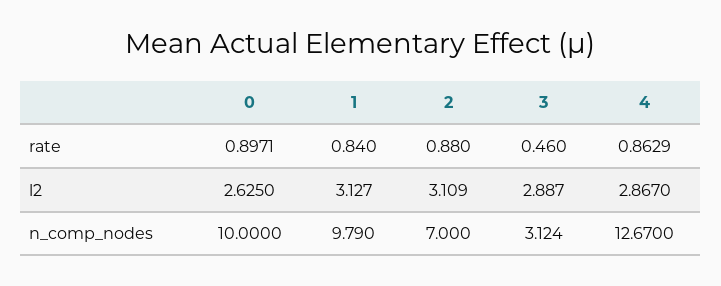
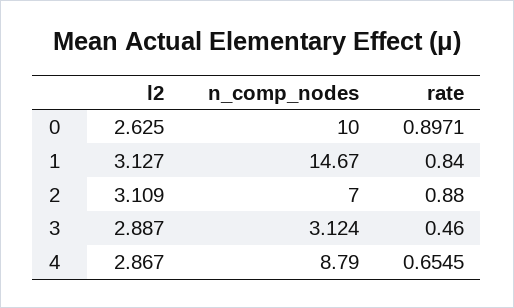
  {
    "0": {
      "rate": 0.8971,
      "l2": 2.625,
      "n_comp_nodes": 10
    },
    "1": {
      "rate": 0.84,
      "l2": 3.127,
-     "n_comp_nodes": 9.79
+     "n_comp_nodes": 14.67
    },
    "2": {
      "rate": 0.88,
      "l2": 3.109,
      "n_comp_nodes": 7
    },
    "3": {
      "rate": 0.46,
      "l2": 2.887,
      "n_comp_nodes": 3.124
    },
    "4": {
-     "rate": 0.8629,
+     "rate": 0.6545,
      "l2": 2.867,
-     "n_comp_nodes": 12.67
+     "n_comp_nodes": 8.79
    }
  }

